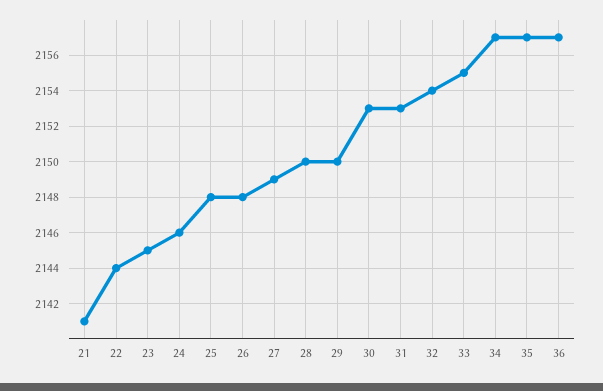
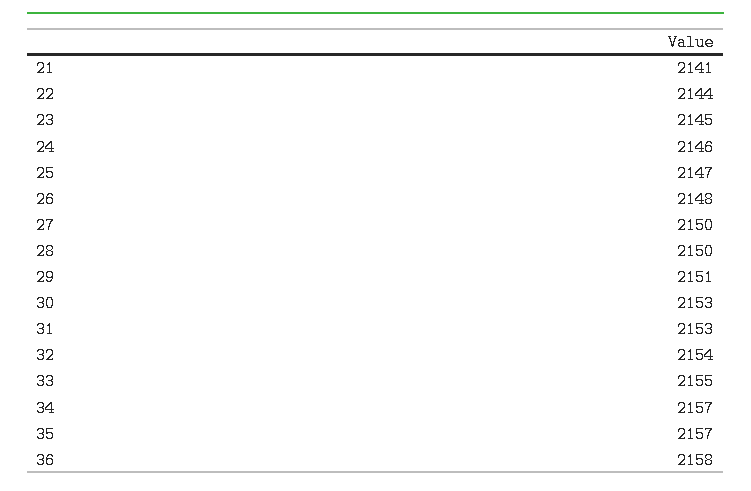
  {
    "21": 2141,
    "22": 2144,
    "23": 2145,
    "24": 2146,
-   "25": 2148,
+   "25": 2147,
    "26": 2148,
-   "27": 2149,
+   "27": 2150,
    "28": 2150,
-   "29": 2150,
+   "29": 2151,
    "30": 2153,
    "31": 2153,
    "32": 2154,
    "33": 2155,
    "34": 2157,
    "35": 2157,
-   "36": 2157
+   "36": 2158
  }

